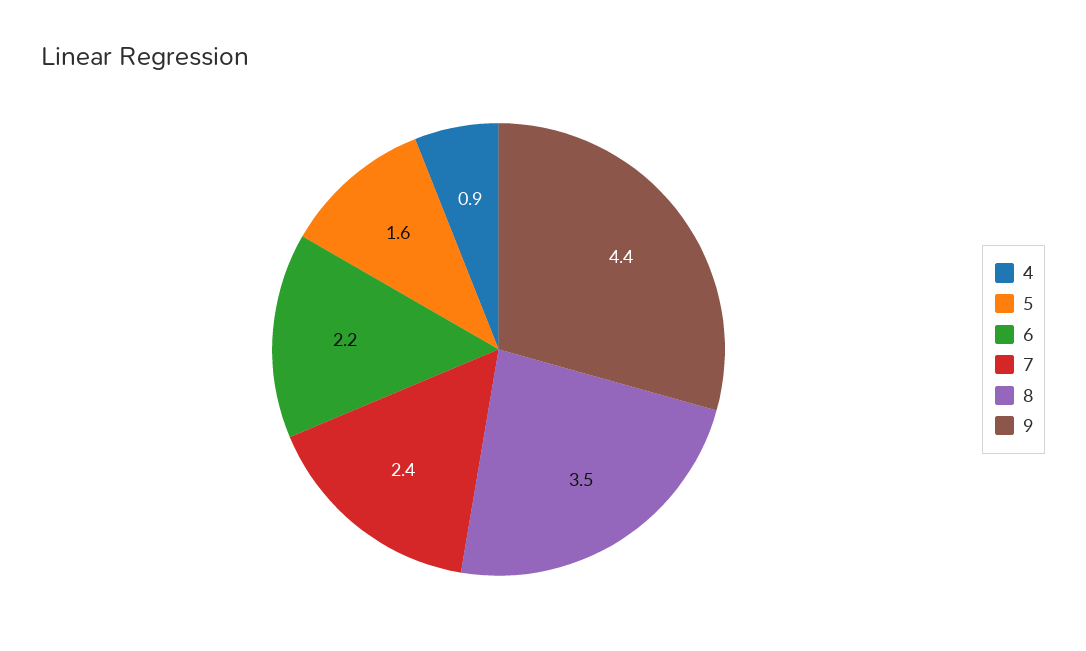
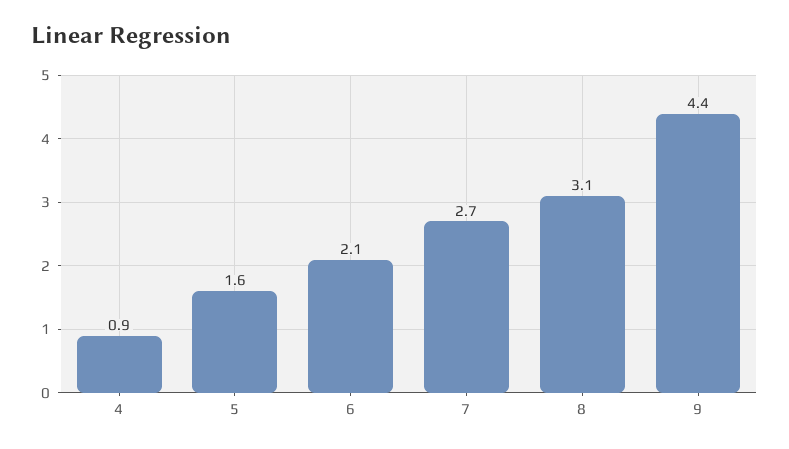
  {
    "4": 0.9,
    "5": 1.6,
-   "6": 2.2,
+   "6": 2.1,
-   "7": 2.4,
+   "7": 2.7,
-   "8": 3.5,
+   "8": 3.1,
    "9": 4.4
  }

